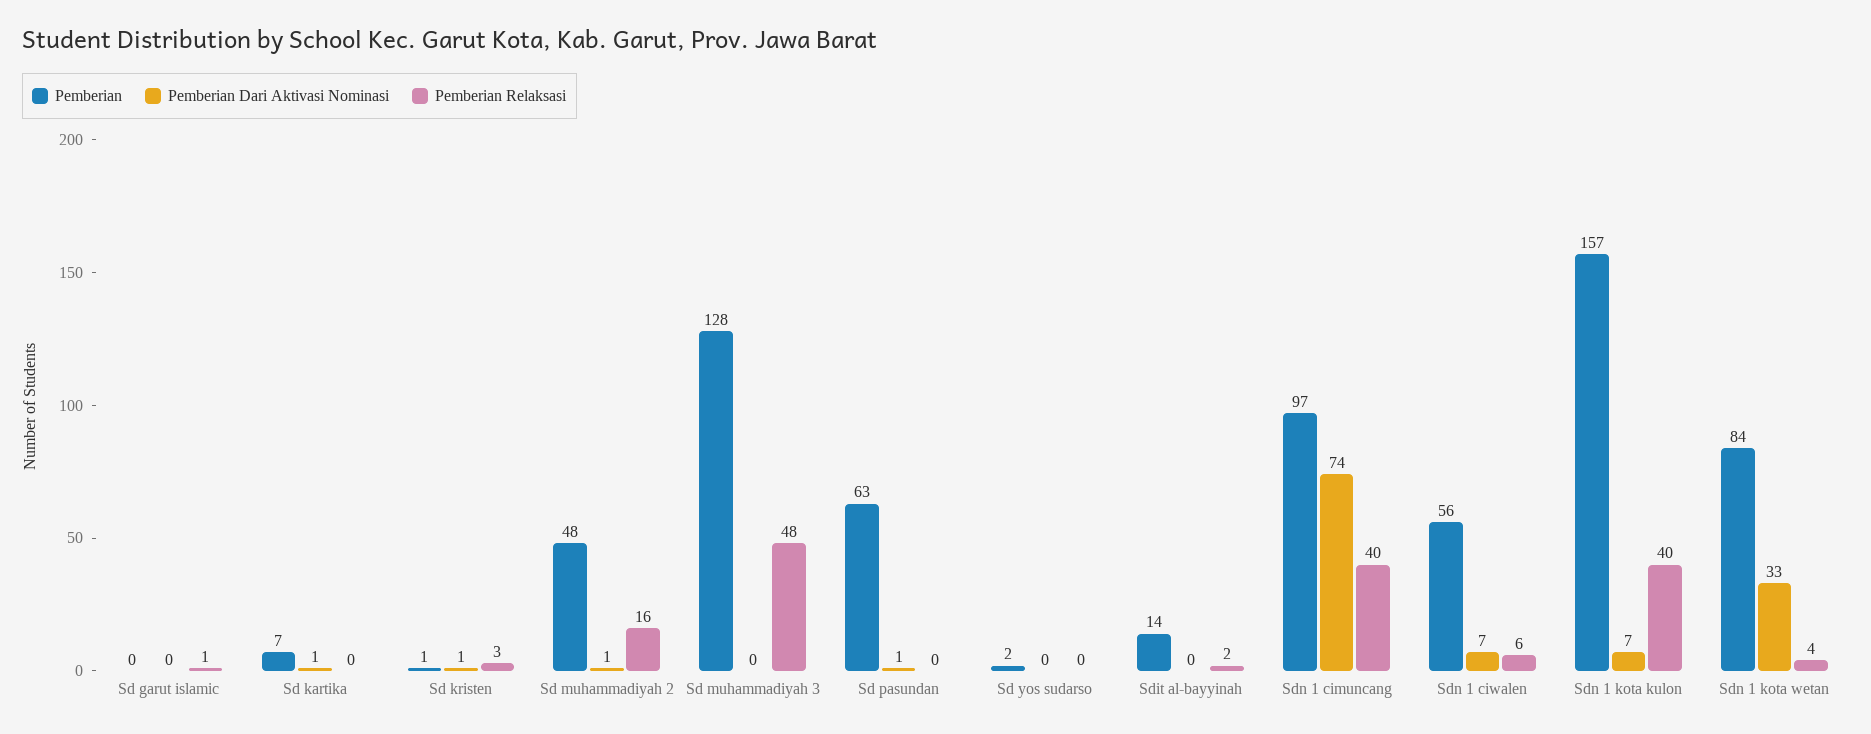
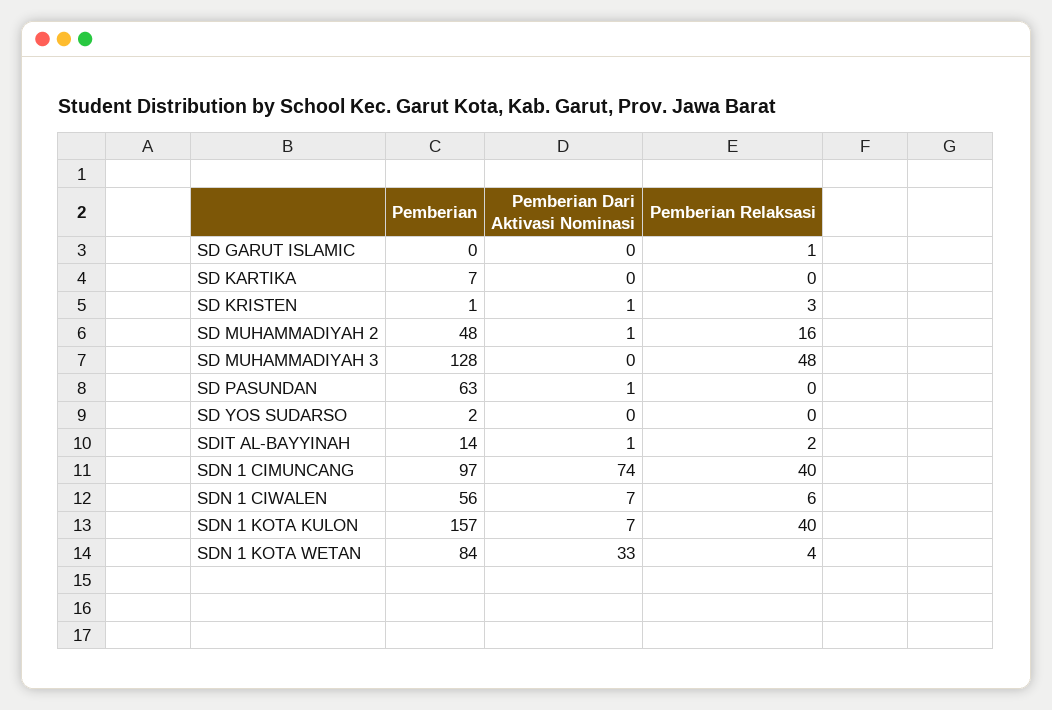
  {
    "Pemberian": {
      "Sd garut islamic": 0,
      "Sd kartika": 7,
      "Sd kristen": 1,
      "Sd muhammadiyah 2": 48,
      "Sd muhammadiyah 3": 128,
      "Sd pasundan": 63,
      "Sd yos sudarso": 2,
      "Sdit al-bayyinah": 14,
      "Sdn 1 cimuncang": 97,
      "Sdn 1 ciwalen": 56,
      "Sdn 1 kota kulon": 157,
      "Sdn 1 kota wetan": 84
    },
    "Pemberian Dari Aktivasi Nominasi": {
      "Sd garut islamic": 0,
-     "Sd kartika": 1,
+     "Sd kartika": 0,
      "Sd kristen": 1,
      "Sd muhammadiyah 2": 1,
      "Sd muhammadiyah 3": 0,
      "Sd pasundan": 1,
      "Sd yos sudarso": 0,
-     "Sdit al-bayyinah": 0,
+     "Sdit al-bayyinah": 1,
      "Sdn 1 cimuncang": 74,
      "Sdn 1 ciwalen": 7,
      "Sdn 1 kota kulon": 7,
      "Sdn 1 kota wetan": 33
    },
    "Pemberian Relaksasi": {
      "Sd garut islamic": 1,
      "Sd kartika": 0,
      "Sd kristen": 3,
      "Sd muhammadiyah 2": 16,
      "Sd muhammadiyah 3": 48,
      "Sd pasundan": 0,
      "Sd yos sudarso": 0,
      "Sdit al-bayyinah": 2,
      "Sdn 1 cimuncang": 40,
      "Sdn 1 ciwalen": 6,
      "Sdn 1 kota kulon": 40,
      "Sdn 1 kota wetan": 4
    }
  }

